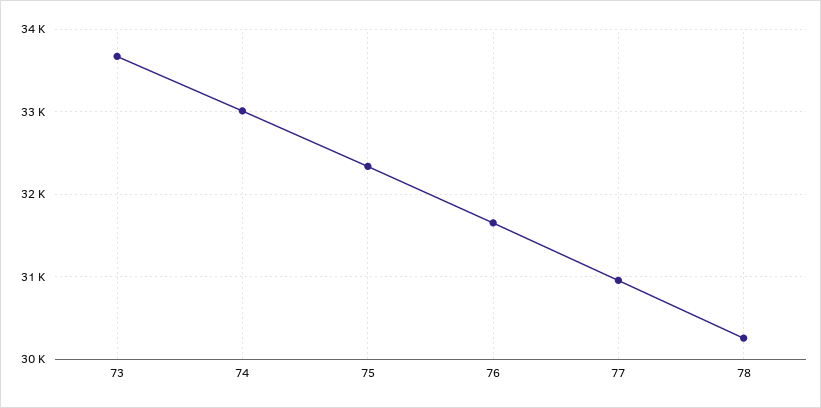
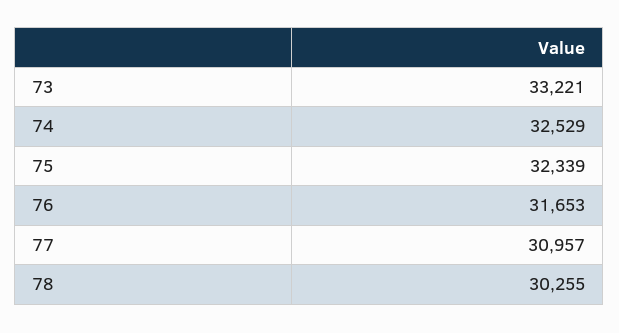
  {
-   "73": 33700,
+   "73": 33221,
-   "74": 33000,
+   "74": 32529,
    "75": 32339,
    "76": 31653,
    "77": 30957,
    "78": 30255
  }

